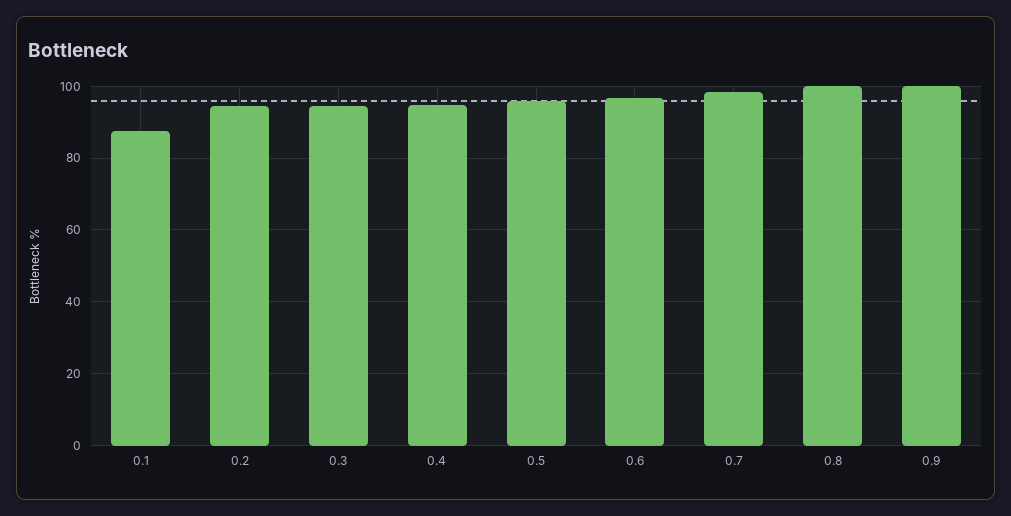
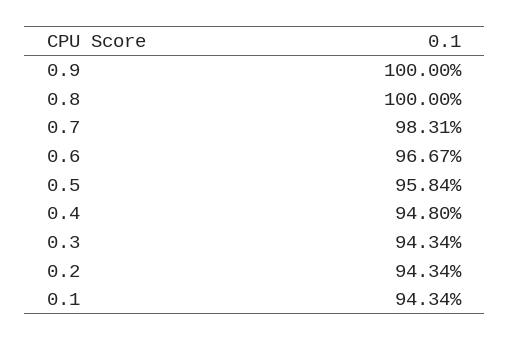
  {
-   "0.1": 88,
+   "0.1": 94.34,
    "0.2": 94.34,
    "0.3": 94.34,
    "0.4": 94.8,
    "0.5": 95.84,
    "0.6": 96.67,
    "0.7": 98.31,
    "0.8": 100,
    "0.9": 100
  }

